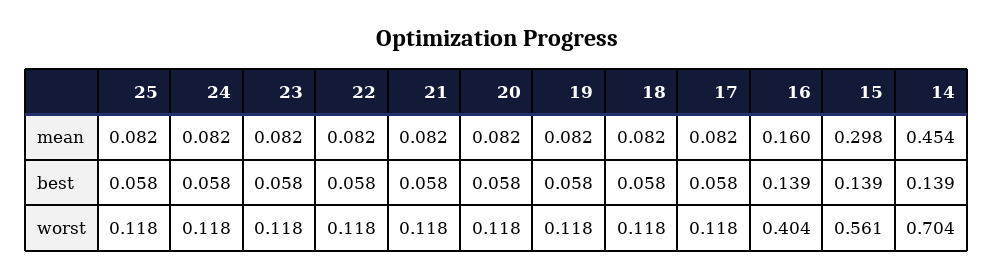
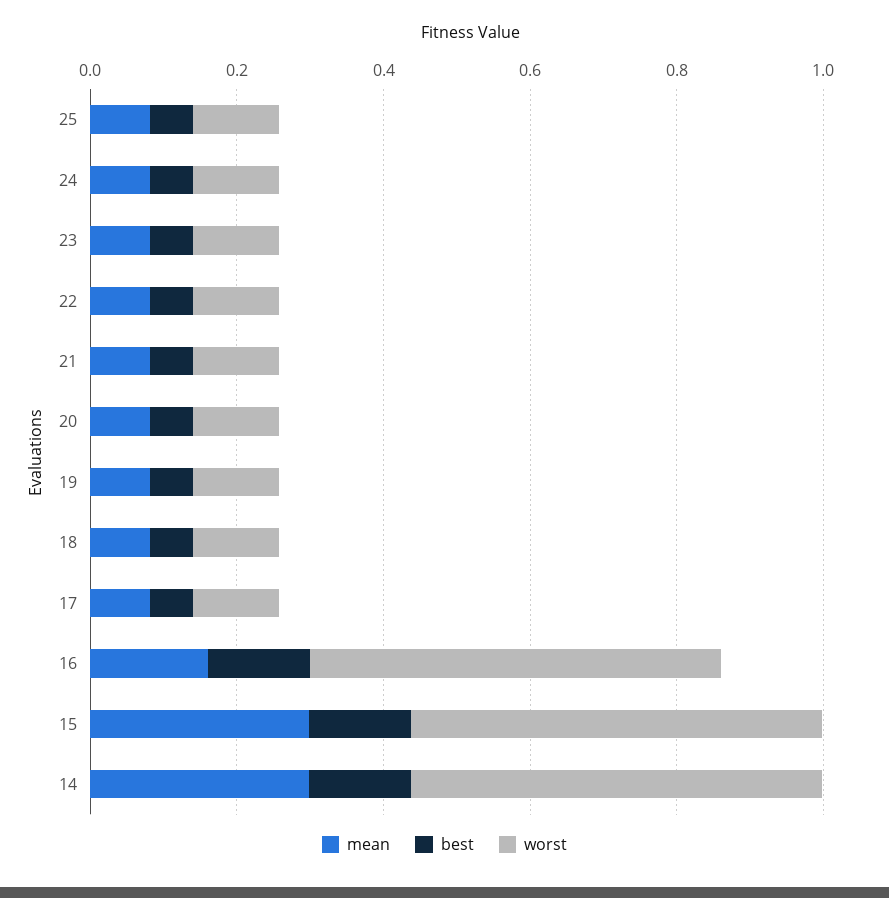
  {
    "mean": {
      "25": 0.082,
      "24": 0.082,
      "23": 0.082,
      "22": 0.082,
      "21": 0.082,
      "20": 0.082,
      "19": 0.082,
      "18": 0.082,
      "17": 0.082,
      "16": 0.16,
      "15": 0.298,
-     "14": 0.454
+     "14": 0.3
    },
    "best": {
      "25": 0.058,
      "24": 0.058,
      "23": 0.058,
      "22": 0.058,
      "21": 0.058,
      "20": 0.058,
      "19": 0.058,
      "18": 0.058,
      "17": 0.058,
      "16": 0.139,
      "15": 0.139,
      "14": 0.139
    },
    "worst": {
      "25": 0.118,
      "24": 0.118,
      "23": 0.118,
      "22": 0.118,
      "21": 0.118,
      "20": 0.118,
      "19": 0.118,
      "18": 0.118,
      "17": 0.118,
-     "16": 0.404,
+     "16": 0.55,
      "15": 0.561,
-     "14": 0.704
+     "14": 0.55
    }
  }

